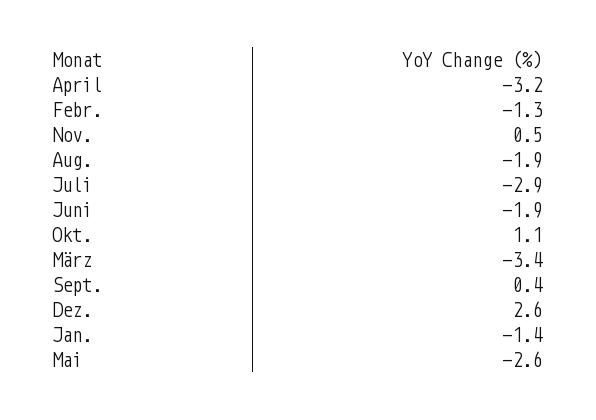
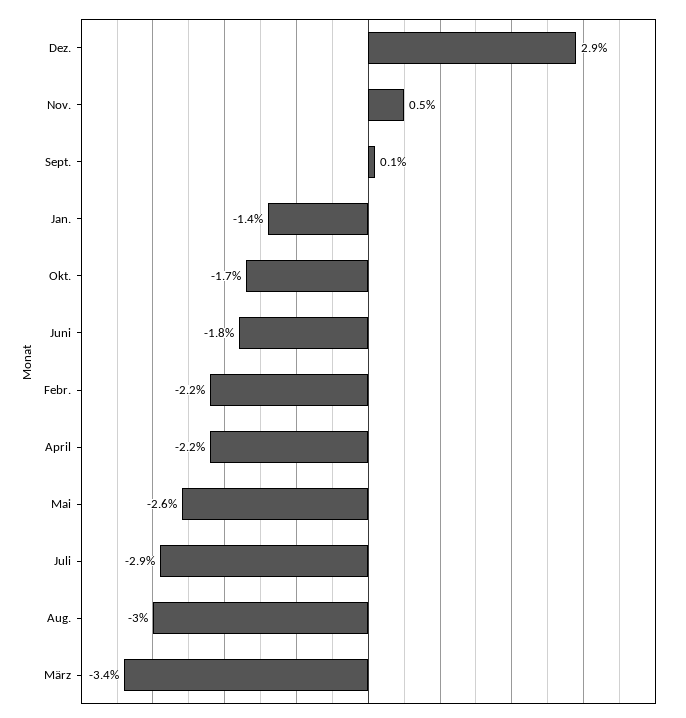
  {
-   "April": -3.2,
+   "April": -2.2,
-   "Febr.": -1.3,
+   "Febr.": -2.2,
    "Nov.": 0.5,
-   "Aug.": -1.9,
+   "Aug.": -3,
    "Juli": -2.9,
-   "Juni": -1.9,
+   "Juni": -1.8,
-   "Okt.": 1.1,
+   "Okt.": -1.7,
    "März": -3.4,
-   "Sept.": 0.4,
+   "Sept.": 0.1,
-   "Dez.": 2.6,
+   "Dez.": 2.9,
    "Jan.": -1.4,
    "Mai": -2.6
  }

